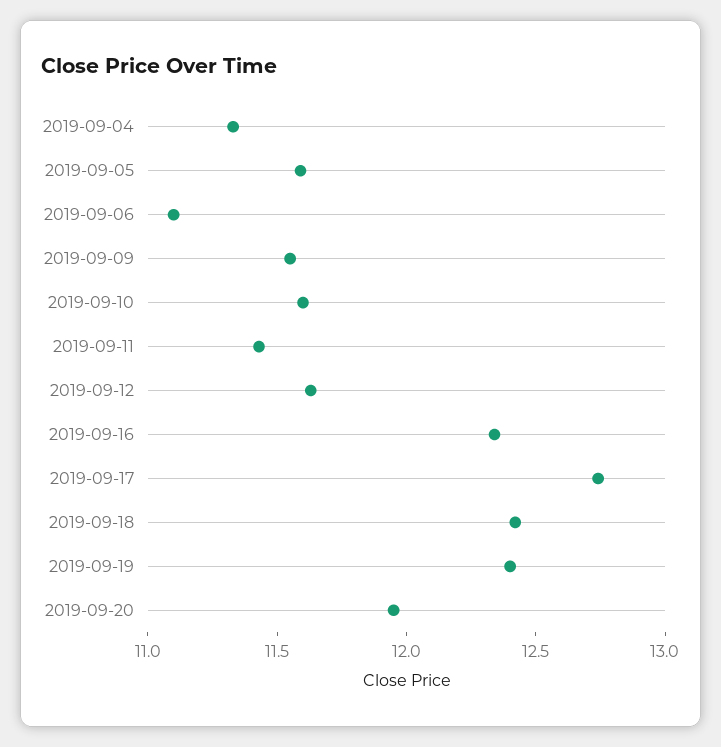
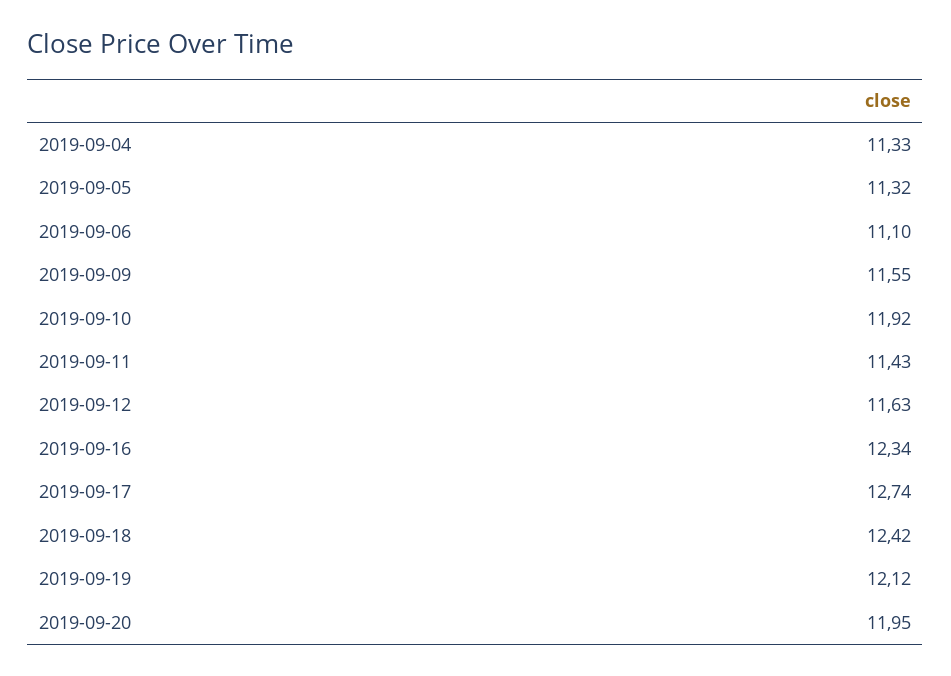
  {
    "2019-09-04": 11.33,
-   "2019-09-05": 11.6,
+   "2019-09-05": 11.32,
    "2019-09-06": 11.1,
    "2019-09-09": 11.55,
-   "2019-09-10": 11.6,
+   "2019-09-10": 11.92,
    "2019-09-11": 11.43,
    "2019-09-12": 11.63,
    "2019-09-16": 12.34,
    "2019-09-17": 12.74,
    "2019-09-18": 12.42,
-   "2019-09-19": 12.4,
+   "2019-09-19": 12.12,
    "2019-09-20": 11.95
  }

